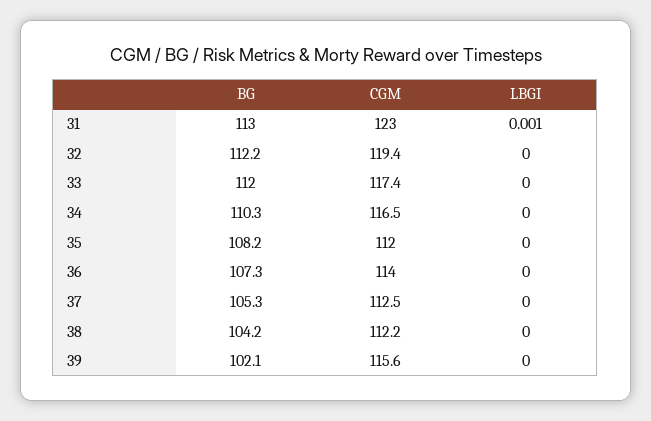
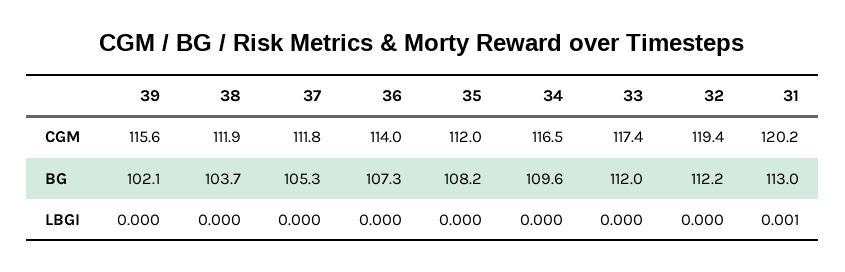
  {
    "BG": {
      "31": 113,
      "32": 112.2,
      "33": 112,
-     "34": 110.3,
+     "34": 109.6,
      "35": 108.2,
      "36": 107.3,
      "37": 105.3,
-     "38": 104.2,
+     "38": 103.7,
      "39": 102.1
    },
    "CGM": {
-     "31": 123,
+     "31": 120.2,
      "32": 119.4,
      "33": 117.4,
      "34": 116.5,
      "35": 112,
      "36": 114,
-     "37": 112.5,
+     "37": 111.8,
-     "38": 112.2,
+     "38": 111.9,
      "39": 115.6
    },
    "LBGI": {
      "31": 0.001,
      "32": 0,
      "33": 0,
      "34": 0,
      "35": 0,
      "36": 0,
      "37": 0,
      "38": 0,
      "39": 0
    }
  }

